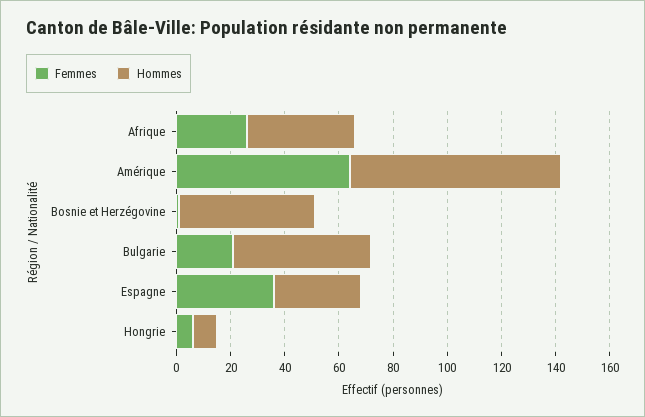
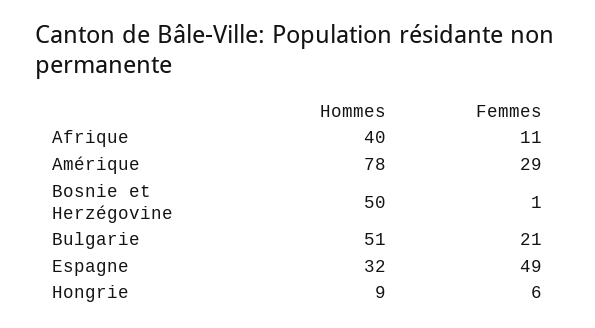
  {
    "Femmes": {
-     "Afrique": 25,
+     "Afrique": 11,
-     "Amérique": 65,
+     "Amérique": 29,
      "Bosnie et Herzégovine": 1,
      "Bulgarie": 21,
-     "Espagne": 35,
+     "Espagne": 49,
      "Hongrie": 6
    },
    "Hommes": {
      "Afrique": 40,
      "Amérique": 78,
      "Bosnie et Herzégovine": 50,
      "Bulgarie": 51,
      "Espagne": 32,
      "Hongrie": 9
    }
  }

